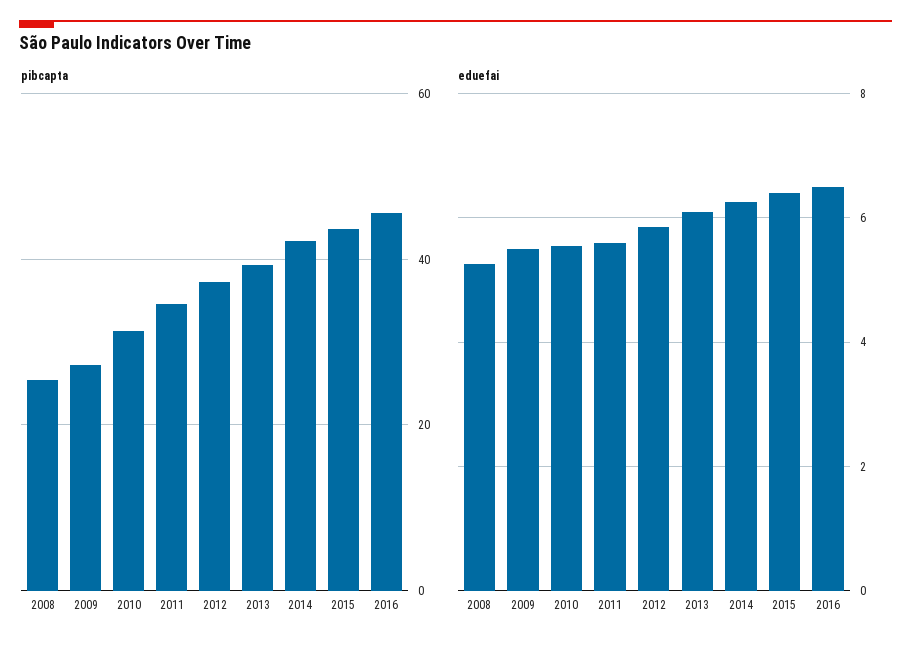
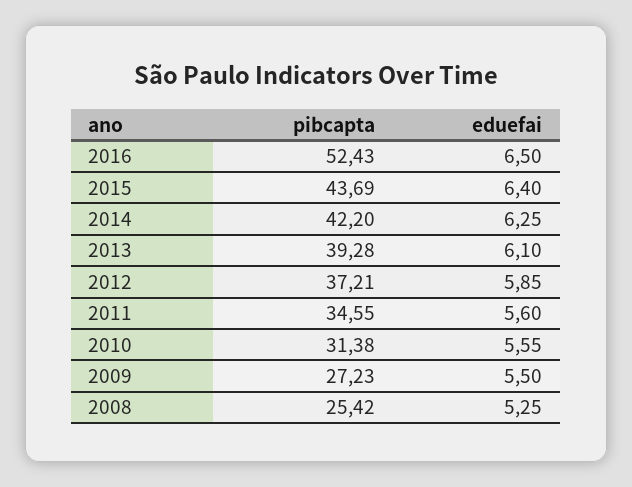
  {
    "pibcapta": {
      "2008": 25.42,
      "2009": 27.23,
      "2010": 31.38,
      "2011": 34.55,
      "2012": 37.21,
      "2013": 39.28,
      "2014": 42.2,
      "2015": 43.69,
-     "2016": 46
+     "2016": 52.43
    },
    "eduefai": {
      "2008": 5.25,
      "2009": 5.5,
      "2010": 5.55,
      "2011": 5.6,
      "2012": 5.85,
      "2013": 6.1,
      "2014": 6.25,
      "2015": 6.4,
      "2016": 6.5
    }
  }

